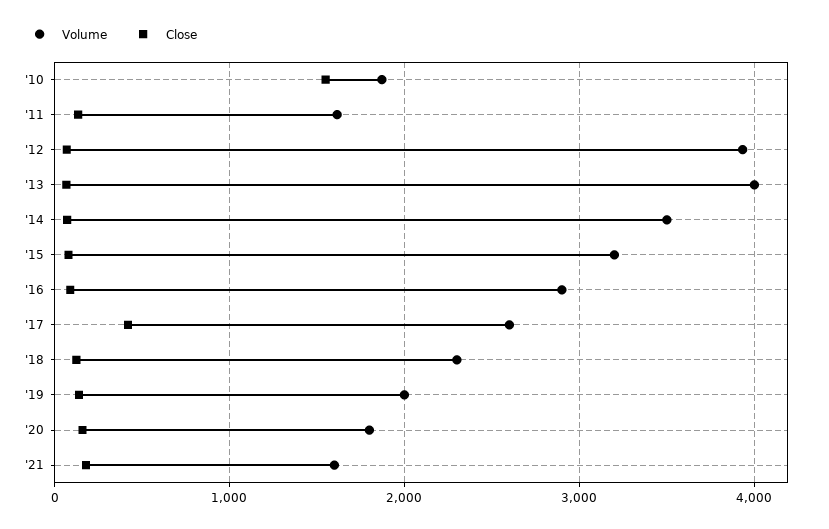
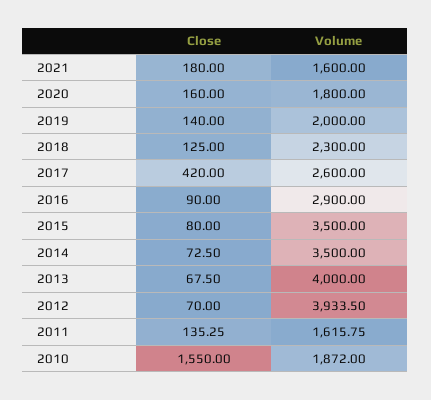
  {
    "Volume": {
      "'10": 1872,
      "'11": 1615.75,
      "'12": 3933.5,
      "'13": 4000,
      "'14": 3500,
-     "'15": 3200,
+     "'15": 3500,
      "'16": 2900,
      "'17": 2600,
      "'18": 2300,
      "'19": 2000,
      "'20": 1800,
      "'21": 1600
    },
    "Close": {
      "'10": 1550,
      "'11": 135.25,
      "'12": 70,
      "'13": 67.5,
      "'14": 72.5,
      "'15": 80,
      "'16": 90,
      "'17": 420,
      "'18": 125,
      "'19": 140,
      "'20": 160,
      "'21": 180
    }
  }

